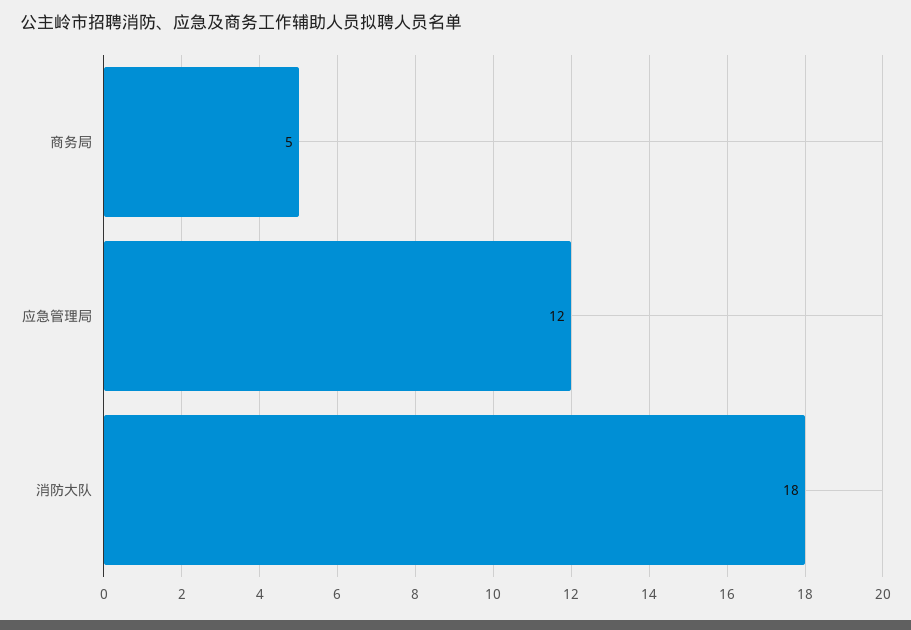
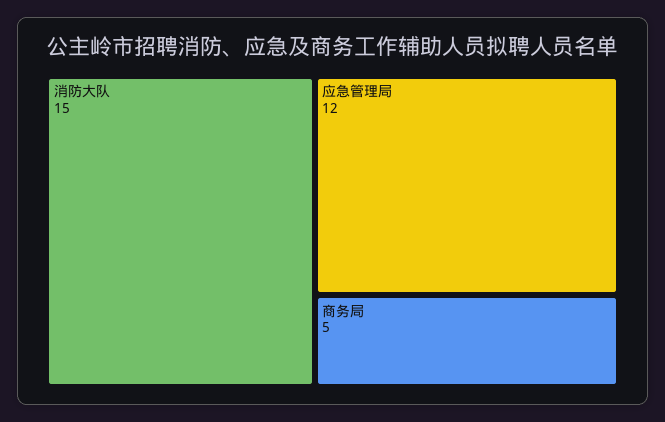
  {
    "商务局": 5,
    "应急管理局": 12,
-   "消防大队": 18
+   "消防大队": 15
  }

